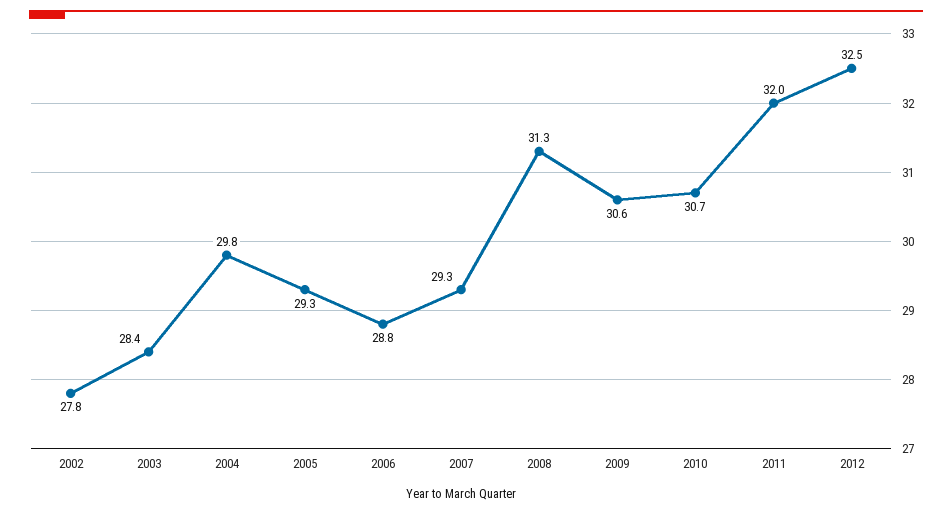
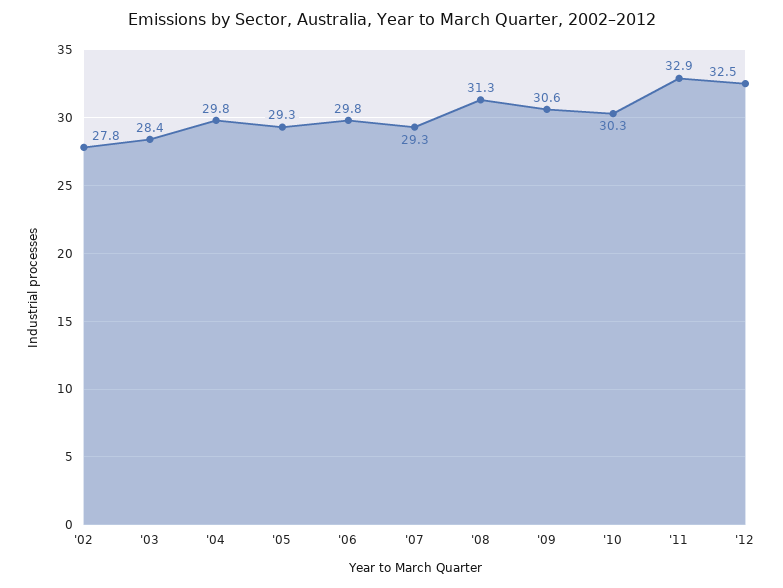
  {
    "2002": 27.8,
    "2003": 28.4,
    "2004": 29.8,
    "2005": 29.3,
-   "2006": 28.8,
+   "2006": 29.8,
    "2007": 29.3,
    "2008": 31.3,
    "2009": 30.6,
-   "2010": 30.7,
+   "2010": 30.3,
-   "2011": 32,
+   "2011": 32.9,
    "2012": 32.5
  }

